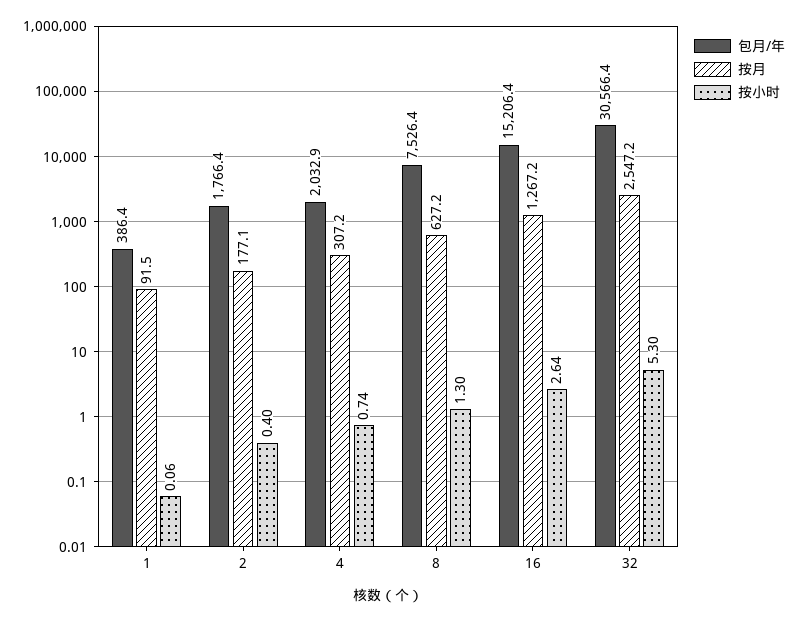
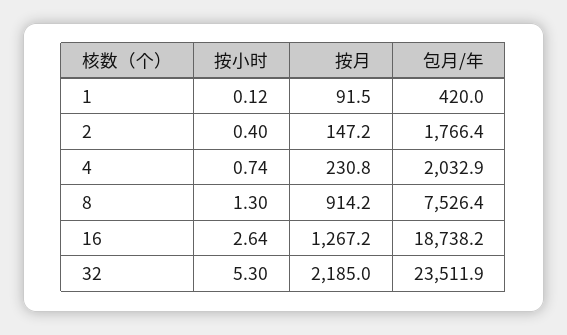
  {
    "包月/年": {
-     "1": 386.4,
+     "1": 420,
      "2": 1766.4,
      "4": 2032.9,
      "8": 7526.4,
-     "16": 15206.4,
+     "16": 18738.2,
-     "32": 30566.4
+     "32": 23511.9
    },
    "按月": {
      "1": 91.5,
-     "2": 177.1,
+     "2": 147.2,
-     "4": 307.2,
+     "4": 230.8,
-     "8": 627.2,
+     "8": 914.2,
      "16": 1267.2,
-     "32": 2547.2
+     "32": 2185
    },
    "按小时": {
-     "1": 0.06,
+     "1": 0.12,
      "2": 0.4,
      "4": 0.74,
      "8": 1.3,
      "16": 2.64,
      "32": 5.3
    }
  }

